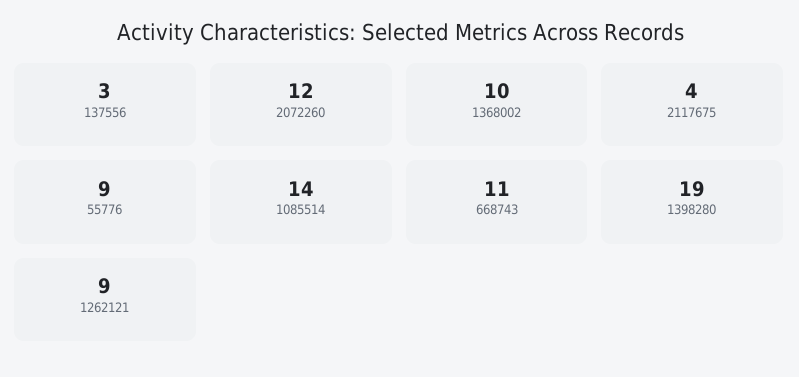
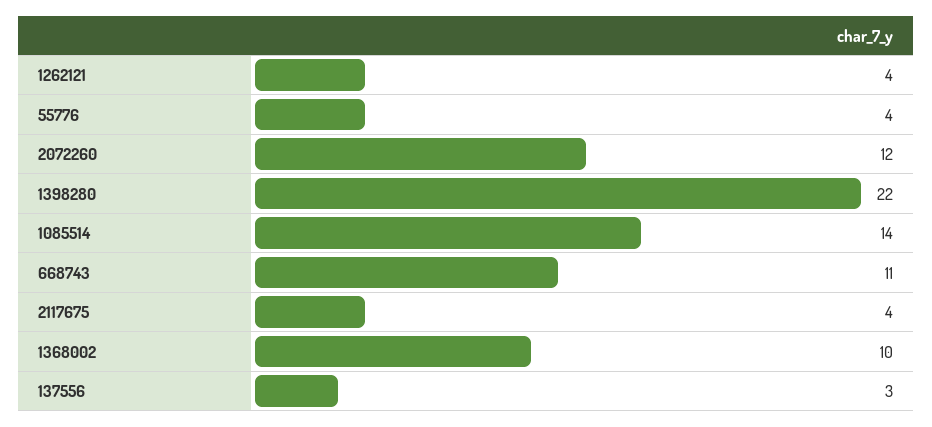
  {
    "137556": 3,
    "2072260": 12,
    "1368002": 10,
    "2117675": 4,
-   "55776": 9,
+   "55776": 4,
    "1085514": 14,
    "668743": 11,
-   "1398280": 19,
+   "1398280": 22,
-   "1262121": 9
+   "1262121": 4
  }

